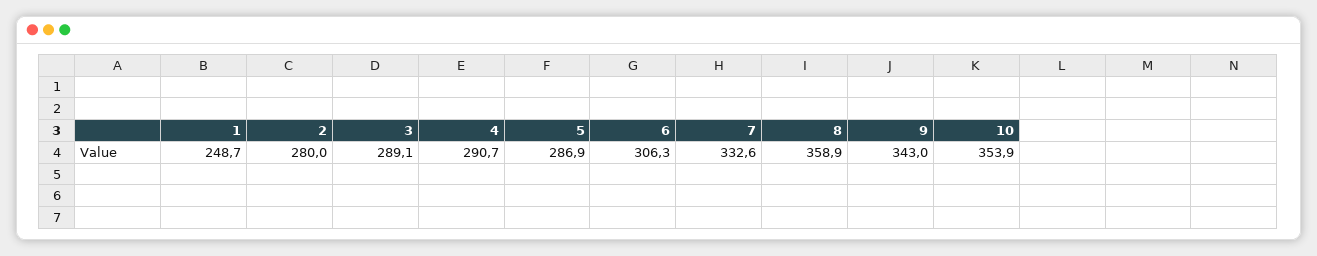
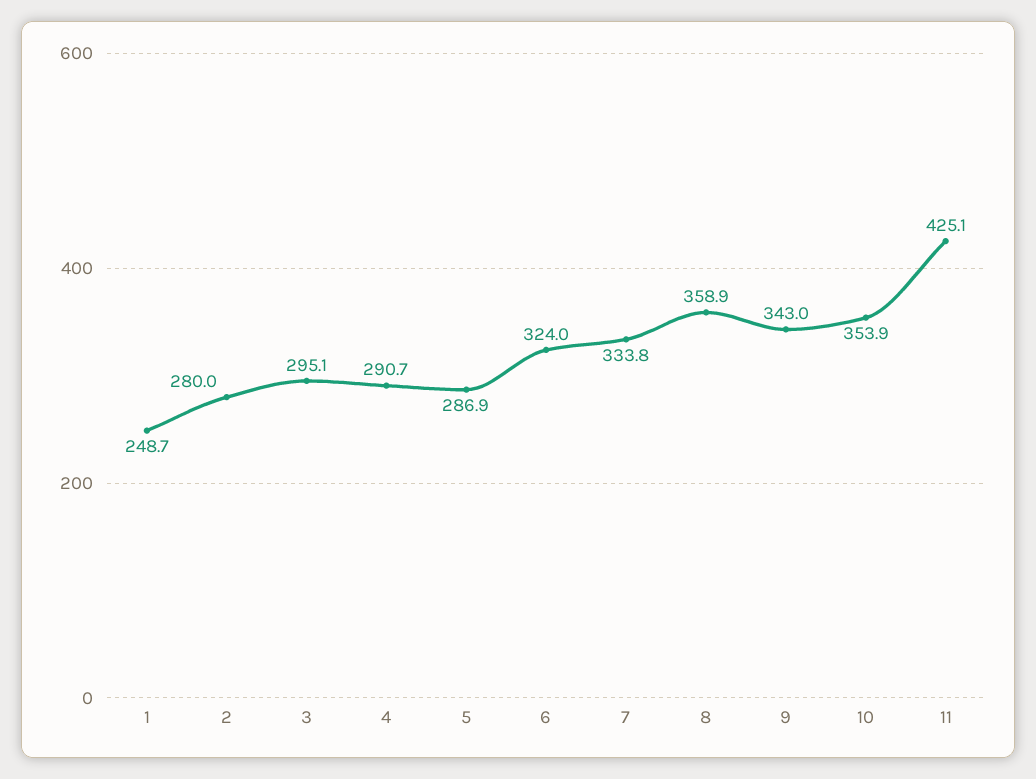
  {
    "1": 248.7,
    "2": 280,
-   "3": 289.1,
+   "3": 295.1,
    "4": 290.7,
    "5": 286.9,
-   "6": 306.3,
+   "6": 324,
-   "7": 332.6,
+   "7": 333.8,
    "8": 358.9,
    "9": 343,
-   "10": 353.9
+   "10": 353.9,
+   "11": 425.1
  }

